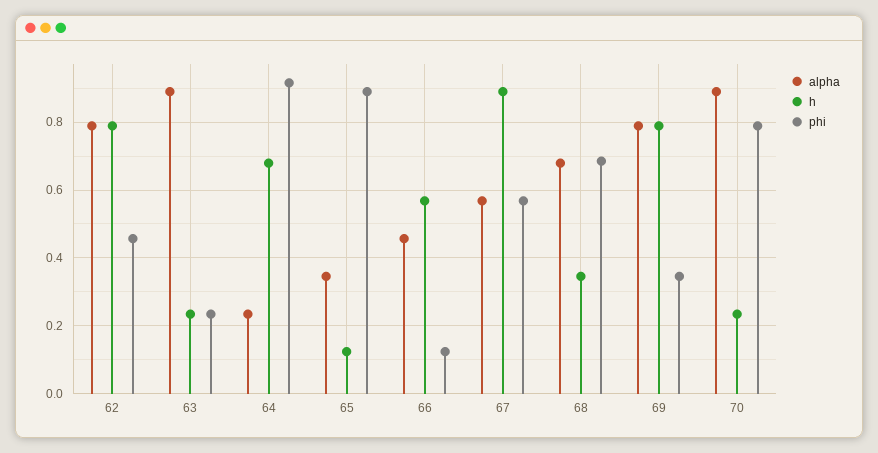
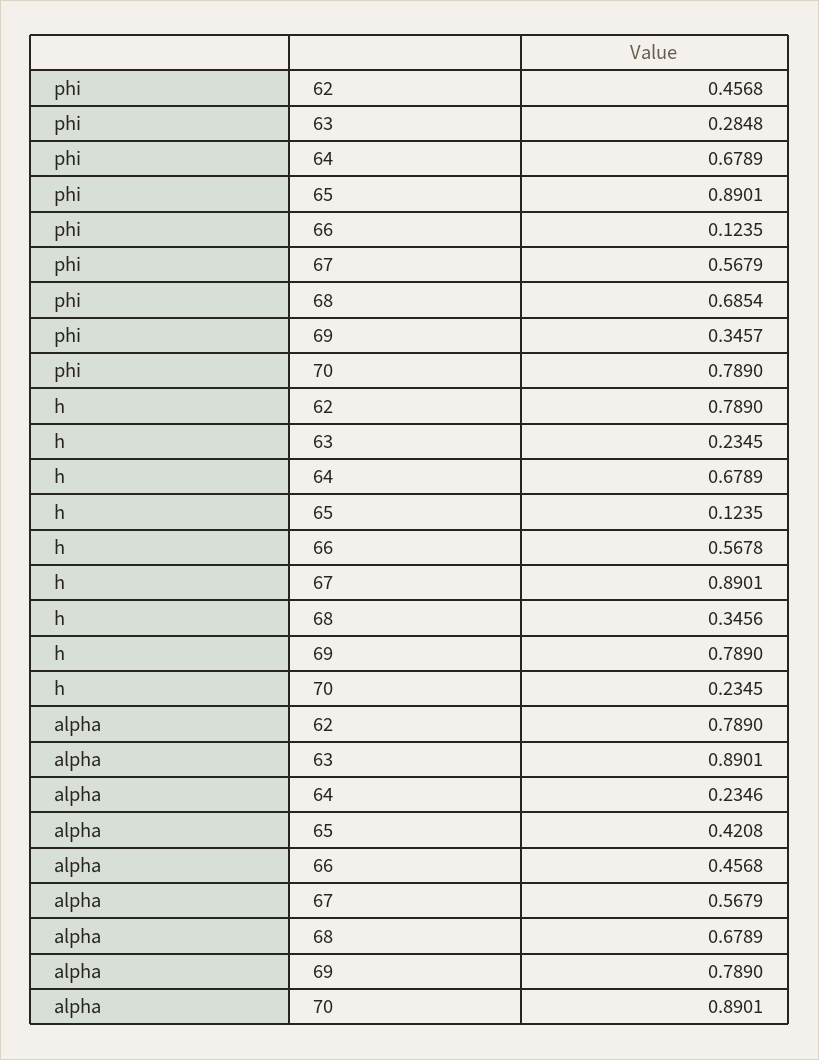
  {
    "alpha": {
      "62": 0.789,
      "63": 0.8901,
      "64": 0.2346,
-     "65": 0.34,
+     "65": 0.4208,
      "66": 0.4568,
      "67": 0.5679,
      "68": 0.6789,
      "69": 0.789,
      "70": 0.8901
    },
    "h": {
      "62": 0.789,
      "63": 0.2345,
      "64": 0.6789,
      "65": 0.1235,
      "66": 0.5678,
      "67": 0.8901,
      "68": 0.3456,
      "69": 0.789,
      "70": 0.2345
    },
    "phi": {
      "62": 0.4568,
-     "63": 0.24,
+     "63": 0.2848,
-     "64": 0.92,
+     "64": 0.6789,
      "65": 0.8901,
      "66": 0.1235,
      "67": 0.5679,
      "68": 0.6854,
      "69": 0.3457,
      "70": 0.789
    }
  }

